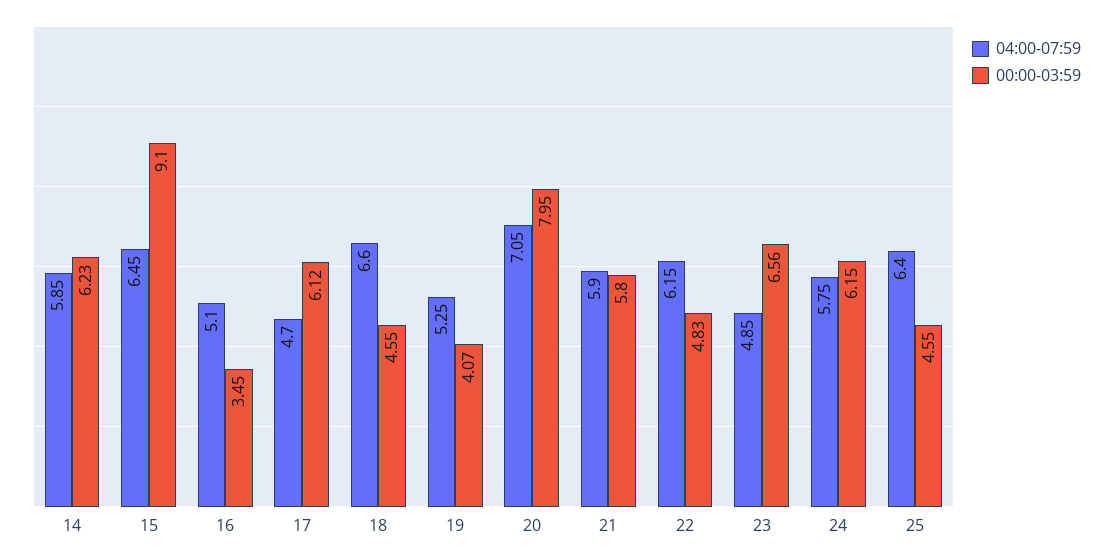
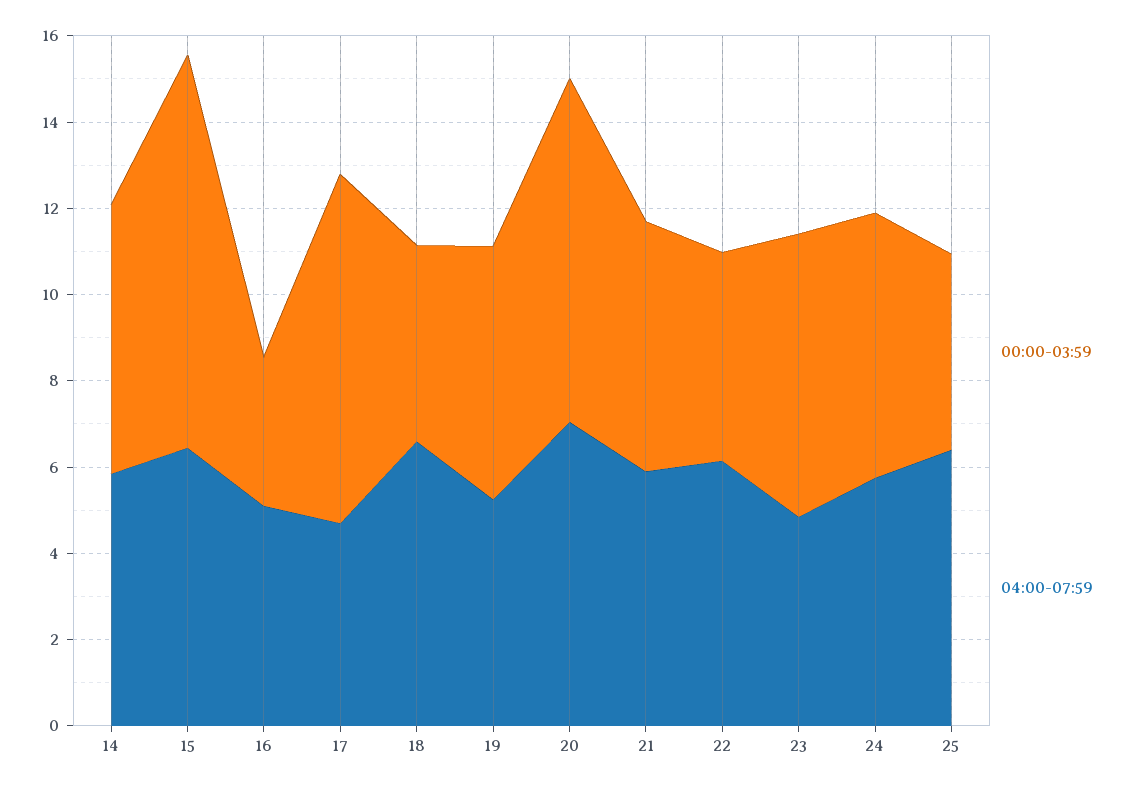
  {
    "04:00-07:59": {
      "14": 5.85,
      "15": 6.45,
      "16": 5.1,
      "17": 4.7,
      "18": 6.6,
      "19": 5.25,
      "20": 7.05,
      "21": 5.9,
      "22": 6.15,
      "23": 4.85,
      "24": 5.75,
      "25": 6.4
    },
    "00:00-03:59": {
      "14": 6.23,
      "15": 9.1,
      "16": 3.45,
-     "17": 6.12,
+     "17": 8,
      "18": 4.55,
-     "19": 4.07,
+     "19": 6,
      "20": 7.95,
      "21": 5.8,
      "22": 4.83,
      "23": 6.56,
      "24": 6.15,
      "25": 4.55
    }
  }

